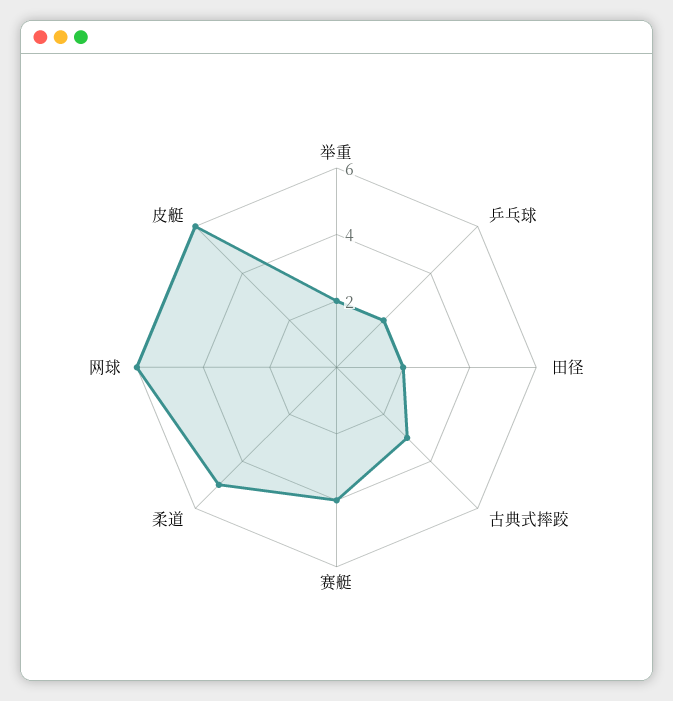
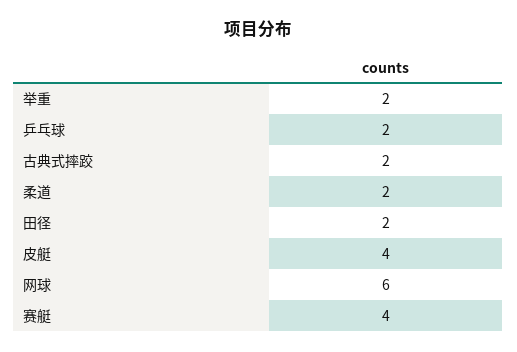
  {
    "举重": 2,
    "乒乓球": 2,
    "田径": 2,
-   "古典式摔跤": 3,
+   "古典式摔跤": 2,
    "赛艇": 4,
-   "柔道": 5,
+   "柔道": 2,
    "网球": 6,
-   "皮艇": 6
+   "皮艇": 4
  }

